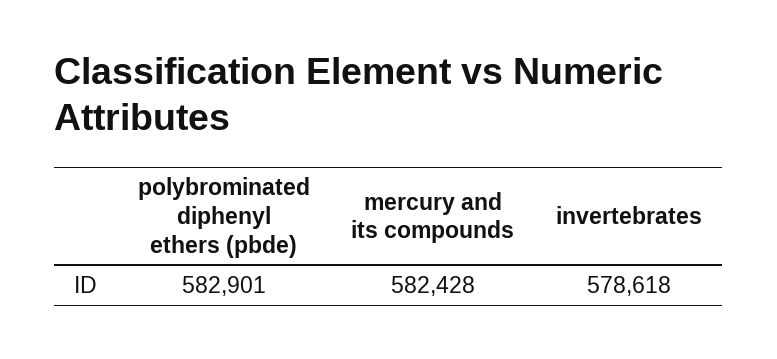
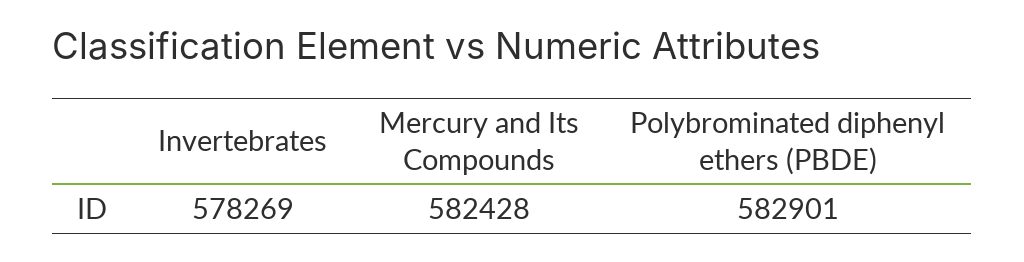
  {
    "polybrominated diphenyl ethers (pbde)": 582901,
    "mercury and its compounds": 582428,
-   "invertebrates": 578618
+   "invertebrates": 578269
  }

